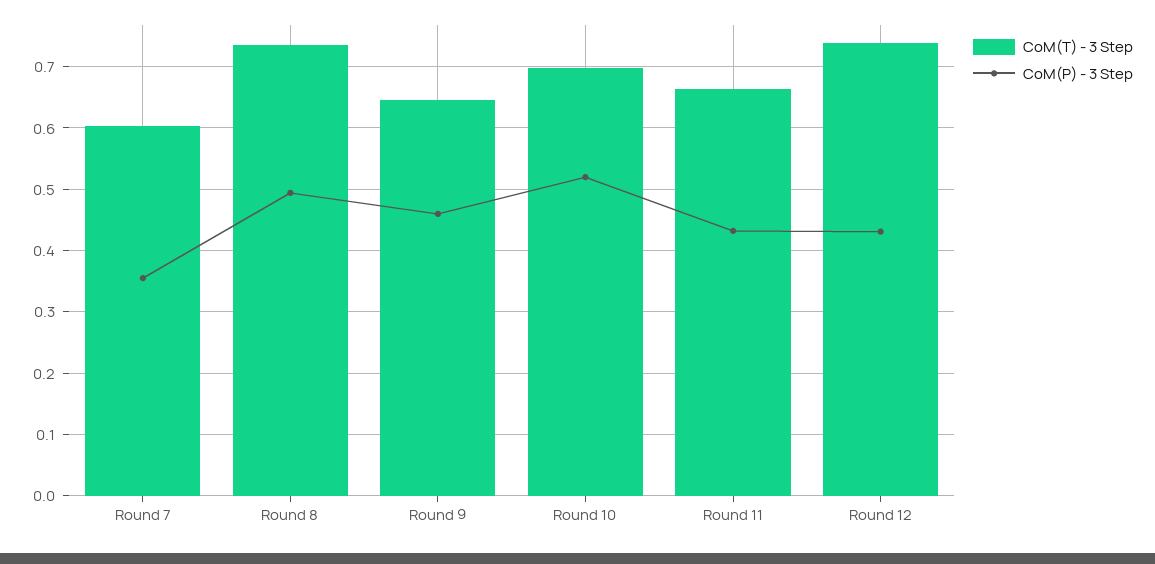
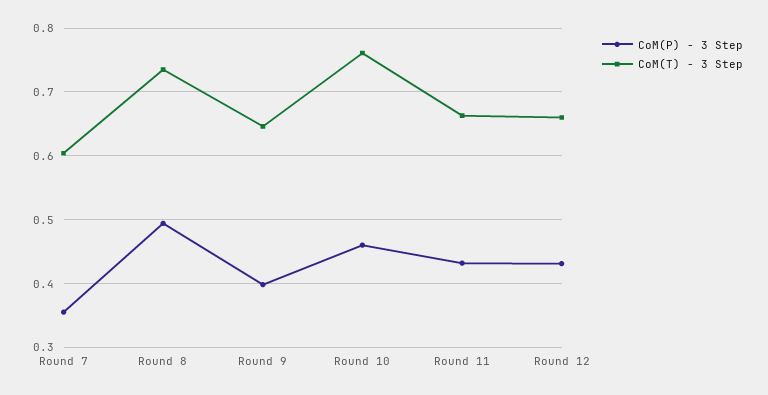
  {
    "CoM(T) - 3 Step": {
      "Round 7": 0.6,
      "Round 8": 0.74,
      "Round 9": 0.65,
-     "Round 10": 0.7,
+     "Round 10": 0.76,
      "Round 11": 0.66,
-     "Round 12": 0.74
+     "Round 12": 0.66
    },
    "CoM(P) - 3 Step": {
      "Round 7": 0.36,
      "Round 8": 0.49,
-     "Round 9": 0.46,
+     "Round 9": 0.4,
-     "Round 10": 0.52,
+     "Round 10": 0.46,
      "Round 11": 0.43,
      "Round 12": 0.43
    }
  }

